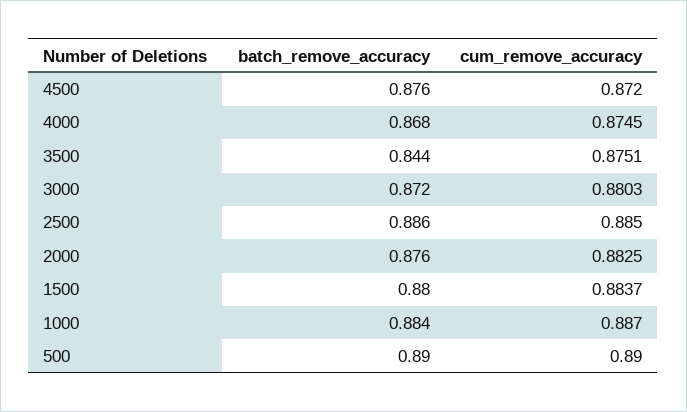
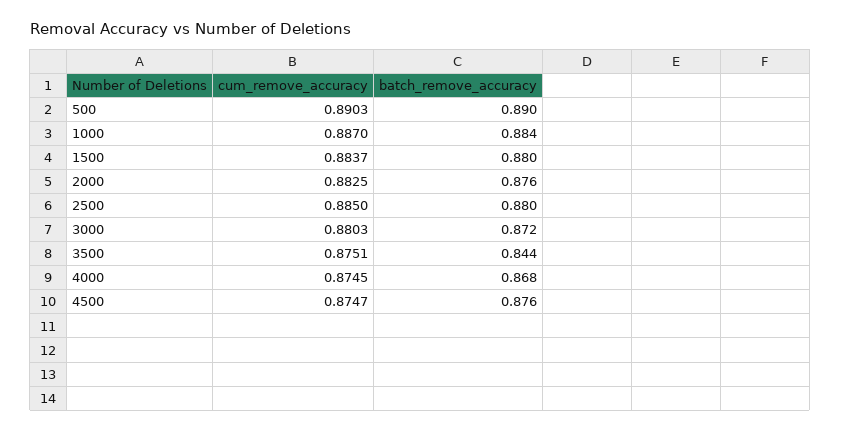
  {
    "batch_remove_accuracy": {
      "4500": 0.876,
      "4000": 0.868,
      "3500": 0.844,
      "3000": 0.872,
-     "2500": 0.886,
+     "2500": 0.88,
      "2000": 0.876,
      "1500": 0.88,
      "1000": 0.884,
      "500": 0.89
    },
    "cum_remove_accuracy": {
-     "4500": 0.872,
+     "4500": 0.8747,
      "4000": 0.8745,
      "3500": 0.8751,
      "3000": 0.8803,
      "2500": 0.885,
      "2000": 0.8825,
      "1500": 0.8837,
      "1000": 0.887,
-     "500": 0.89
+     "500": 0.8903
    }
  }

